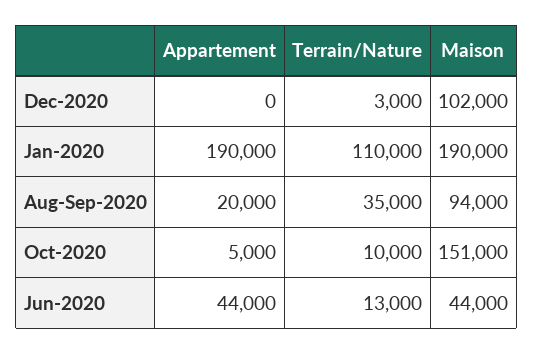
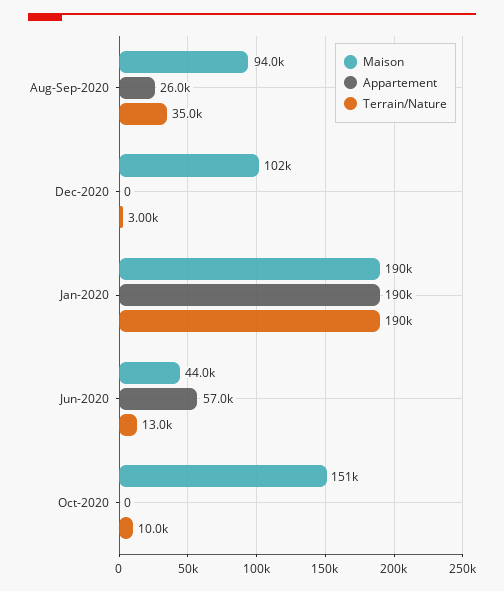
  {
    "Appartement": {
      "Dec-2020": 0,
      "Jan-2020": 190000,
-     "Aug-Sep-2020": 20000,
+     "Aug-Sep-2020": 26000,
-     "Oct-2020": 5000,
+     "Oct-2020": 0,
-     "Jun-2020": 44000
+     "Jun-2020": 57000
    },
    "Terrain/Nature": {
      "Dec-2020": 3000,
-     "Jan-2020": 110000,
+     "Jan-2020": 190000,
      "Aug-Sep-2020": 35000,
      "Oct-2020": 10000,
      "Jun-2020": 13000
    },
    "Maison": {
      "Dec-2020": 102000,
      "Jan-2020": 190000,
      "Aug-Sep-2020": 94000,
      "Oct-2020": 151000,
      "Jun-2020": 44000
    }
  }

